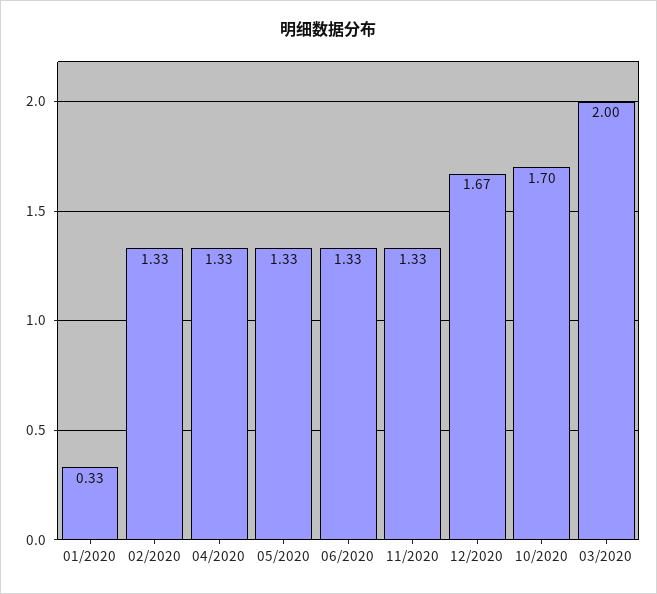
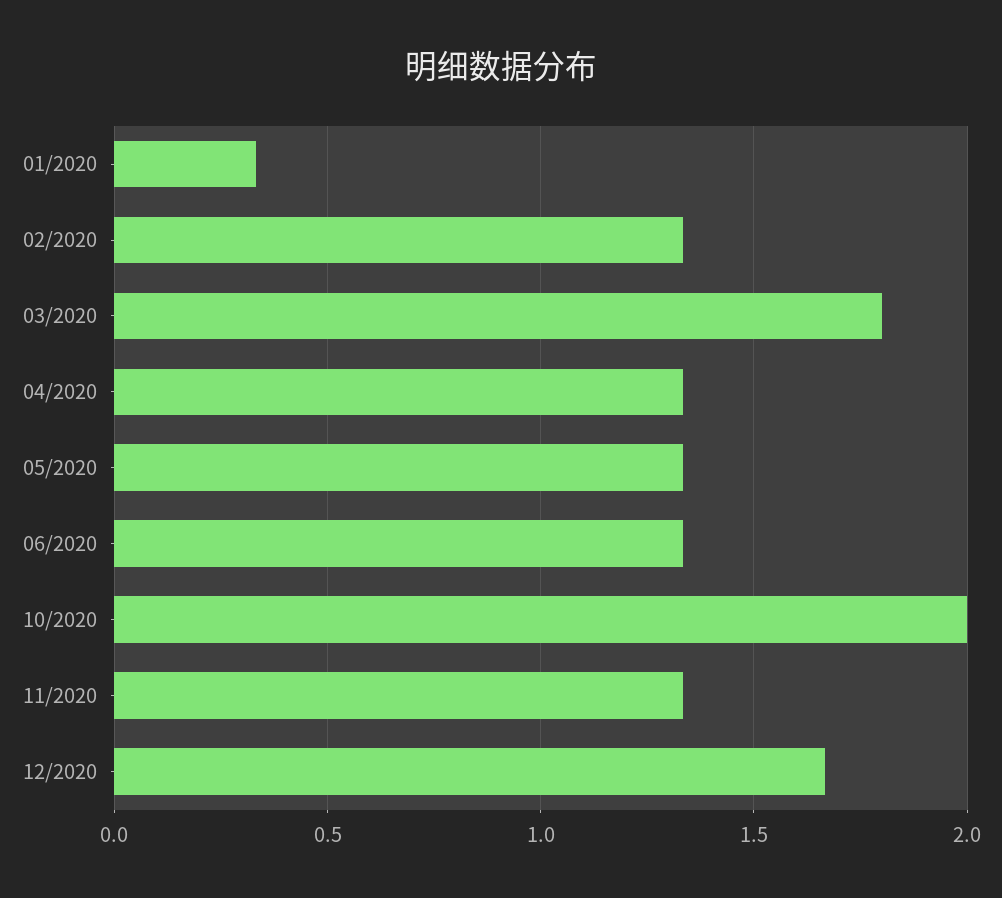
  {
    "01/2020": 0.33,
    "02/2020": 1.33,
    "04/2020": 1.33,
    "05/2020": 1.33,
    "06/2020": 1.33,
    "11/2020": 1.33,
    "12/2020": 1.67,
-   "10/2020": 1.7,
+   "10/2020": 2,
-   "03/2020": 2
+   "03/2020": 1.8
  }

